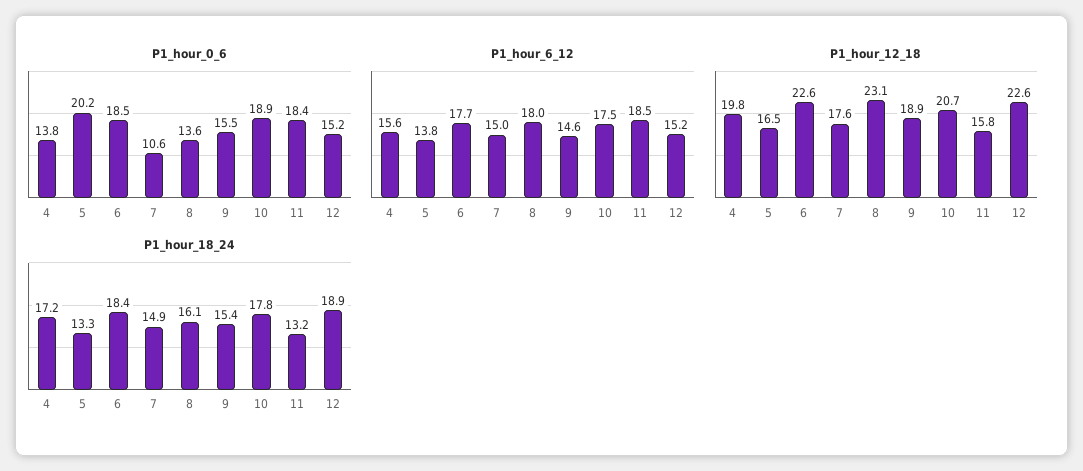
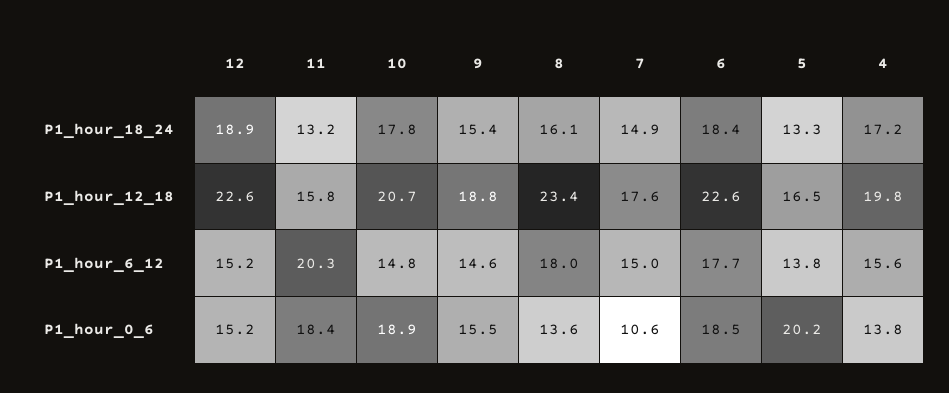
  {
    "P1_hour_0_6": {
      "4": 13.8,
      "5": 20.2,
      "6": 18.5,
      "7": 10.6,
      "8": 13.6,
      "9": 15.5,
      "10": 18.9,
      "11": 18.4,
      "12": 15.2
    },
    "P1_hour_6_12": {
      "4": 15.6,
      "5": 13.8,
      "6": 17.7,
      "7": 15,
      "8": 18,
      "9": 14.6,
-     "10": 17.5,
+     "10": 14.8,
-     "11": 18.5,
+     "11": 20.3,
      "12": 15.2
    },
    "P1_hour_12_18": {
      "4": 19.8,
      "5": 16.5,
      "6": 22.6,
      "7": 17.6,
-     "8": 23.1,
+     "8": 23.4,
-     "9": 18.9,
+     "9": 18.8,
      "10": 20.7,
      "11": 15.8,
      "12": 22.6
    },
    "P1_hour_18_24": {
      "4": 17.2,
      "5": 13.3,
      "6": 18.4,
      "7": 14.9,
      "8": 16.1,
      "9": 15.4,
      "10": 17.8,
      "11": 13.2,
      "12": 18.9
    }
  }

